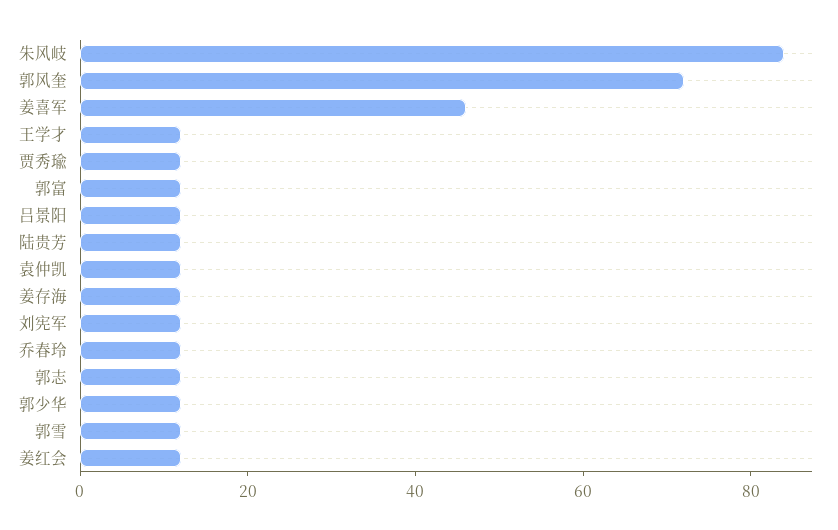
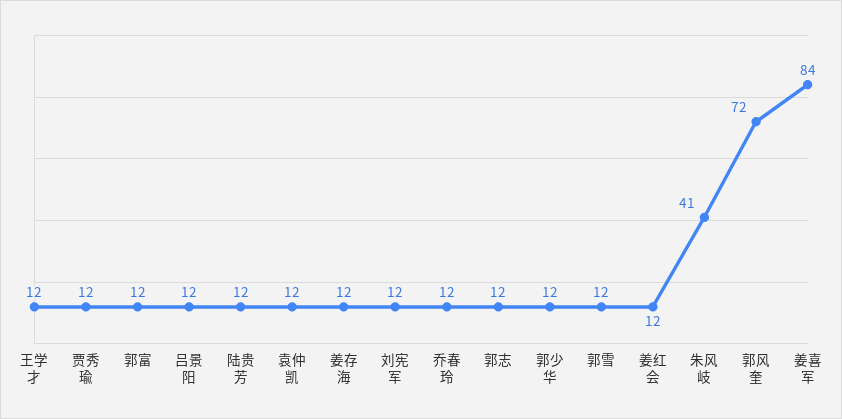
  {
-   "朱风岐": 85,
+   "朱风岐": 41,
    "郭风奎": 72,
-   "姜喜军": 45,
+   "姜喜军": 84,
    "王学才": 12,
    "贾秀瑜": 12,
    "郭富": 12,
    "吕景阳": 12,
    "陆贵芳": 12,
    "袁仲凯": 12,
    "姜存海": 12,
    "刘宪军": 12,
    "乔春玲": 12,
    "郭志": 12,
    "郭少华": 12,
    "郭雪": 12,
    "姜红会": 12
  }

